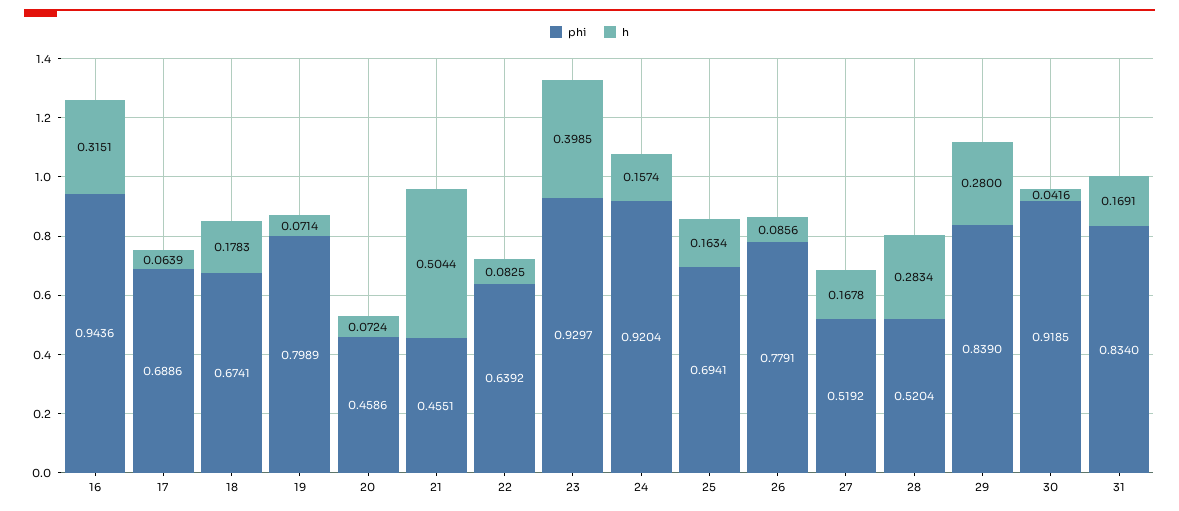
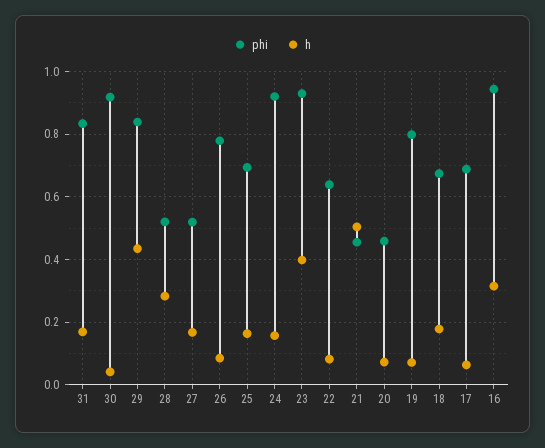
  {
    "phi": {
      "16": 0.9436,
      "17": 0.6886,
      "18": 0.6741,
      "19": 0.7989,
      "20": 0.4586,
      "21": 0.4551,
      "22": 0.6392,
      "23": 0.9297,
      "24": 0.9204,
      "25": 0.6941,
      "26": 0.7791,
      "27": 0.5192,
      "28": 0.5204,
      "29": 0.839,
      "30": 0.9185,
      "31": 0.834
    },
    "h": {
      "16": 0.3151,
      "17": 0.0639,
      "18": 0.1783,
      "19": 0.0714,
      "20": 0.0724,
      "21": 0.5044,
      "22": 0.0825,
      "23": 0.3985,
      "24": 0.1574,
      "25": 0.1634,
      "26": 0.0856,
      "27": 0.1678,
      "28": 0.2834,
-     "29": 0.28,
+     "29": 0.44,
      "30": 0.0416,
      "31": 0.1691
    }
  }

